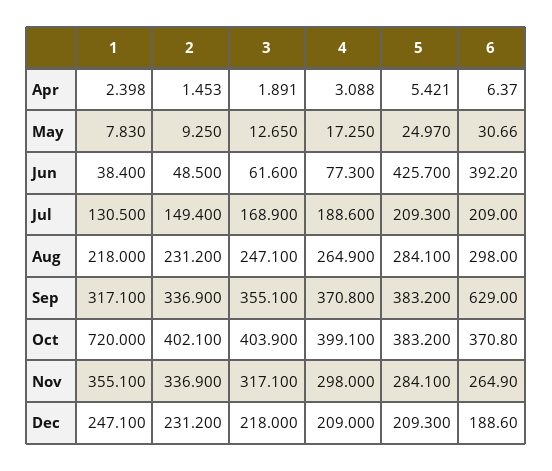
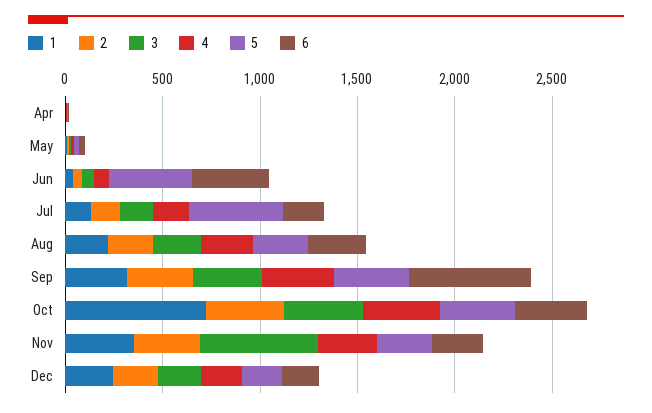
  {
    "1": {
      "Apr": 2.398,
      "May": 7.83,
      "Jun": 38.4,
      "Jul": 130.5,
      "Aug": 218,
      "Sep": 317.1,
      "Oct": 720,
      "Nov": 355.1,
      "Dec": 247.1
    },
    "2": {
      "Apr": 1.453,
      "May": 9.25,
      "Jun": 48.5,
      "Jul": 149.4,
      "Aug": 231.2,
      "Sep": 336.9,
      "Oct": 402.1,
      "Nov": 336.9,
      "Dec": 231.2
    },
    "3": {
      "Apr": 1.891,
      "May": 12.65,
      "Jun": 61.6,
      "Jul": 168.9,
      "Aug": 247.1,
      "Sep": 355.1,
      "Oct": 403.9,
-     "Nov": 317.1,
+     "Nov": 600,
      "Dec": 218
    },
    "4": {
      "Apr": 3.088,
      "May": 17.25,
      "Jun": 77.3,
      "Jul": 188.6,
      "Aug": 264.9,
      "Sep": 370.8,
      "Oct": 399.1,
      "Nov": 298,
      "Dec": 209
    },
    "5": {
      "Apr": 5.421,
      "May": 24.97,
      "Jun": 425.7,
-     "Jul": 209.3,
+     "Jul": 500,
      "Aug": 284.1,
      "Sep": 383.2,
      "Oct": 383.2,
      "Nov": 284.1,
      "Dec": 209.3
    },
    "6": {
      "Apr": 6.37,
      "May": 30.66,
      "Jun": 392.2,
      "Jul": 209,
      "Aug": 298,
      "Sep": 629,
      "Oct": 370.8,
      "Nov": 264.9,
      "Dec": 188.6
    }
  }

